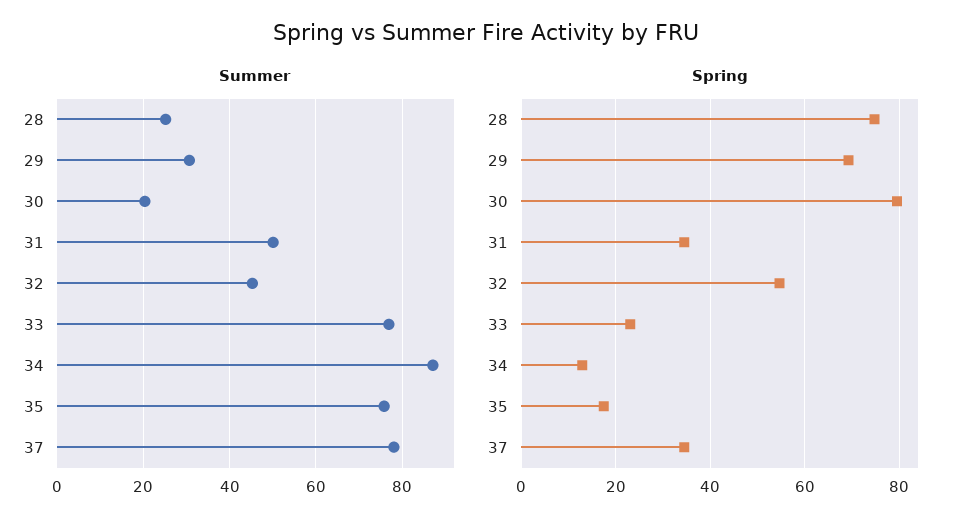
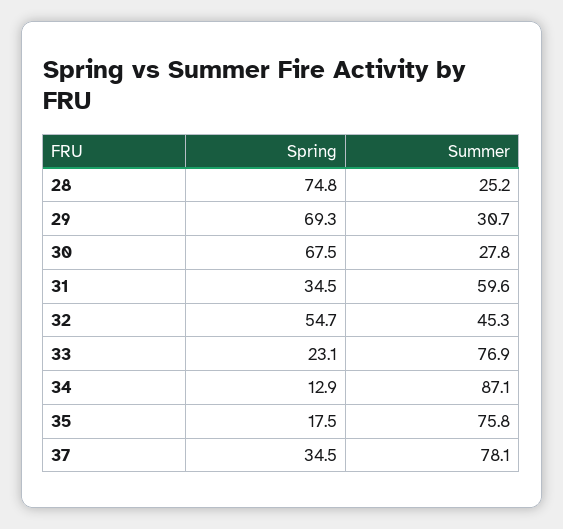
  {
    "Summer": {
      "28": 25.2,
      "29": 30.7,
-     "30": 20,
+     "30": 27.8,
-     "31": 50,
+     "31": 59.6,
      "32": 45.3,
      "33": 76.9,
      "34": 87.1,
      "35": 75.8,
      "37": 78.1
    },
    "Spring": {
      "28": 74.8,
      "29": 69.3,
-     "30": 80,
+     "30": 67.5,
      "31": 34.5,
      "32": 54.7,
      "33": 23.1,
      "34": 12.9,
      "35": 17.5,
      "37": 34.5
    }
  }

